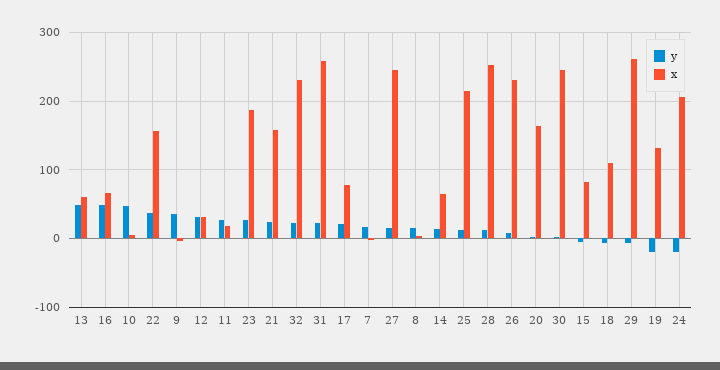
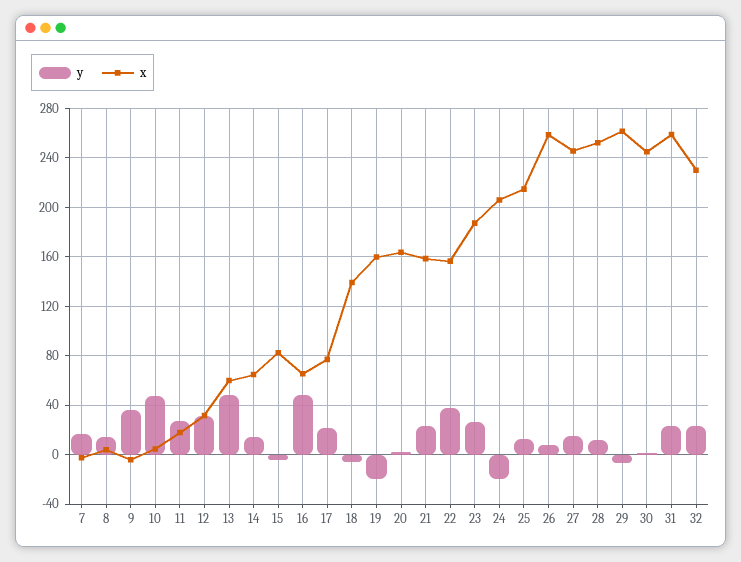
  {
    "y": {
      "13": 50,
      "16": 50,
      "10": 50,
      "22": 35,
      "9": 35,
      "12": 30,
      "11": 30,
      "23": 25,
      "21": 25,
      "32": 25,
      "31": 25,
      "17": 20,
      "7": 15,
      "27": 15,
      "8": 15,
      "14": 15,
      "25": 10,
      "28": 10,
      "26": 10,
      "20": 0,
      "30": 0,
      "15": -5,
      "18": -5,
      "29": -5,
      "19": -20,
      "24": -20
    },
    "x": {
      "13": 60,
      "16": 65,
      "10": 5,
      "22": 155,
      "9": -5,
      "12": 30,
      "11": 20,
      "23": 185,
      "21": 160,
      "32": 230,
      "31": 260,
      "17": 75,
      "7": 0,
      "27": 245,
      "8": 5,
      "14": 65,
      "25": 215,
      "28": 250,
-     "26": 230,
+     "26": 260,
      "20": 165,
      "30": 245,
      "15": 80,
-     "18": 110,
+     "18": 140,
      "29": 260,
-     "19": 130,
+     "19": 160,
      "24": 205
    }
  }

